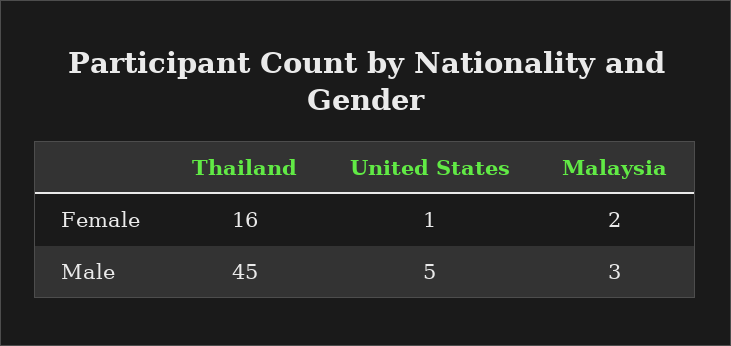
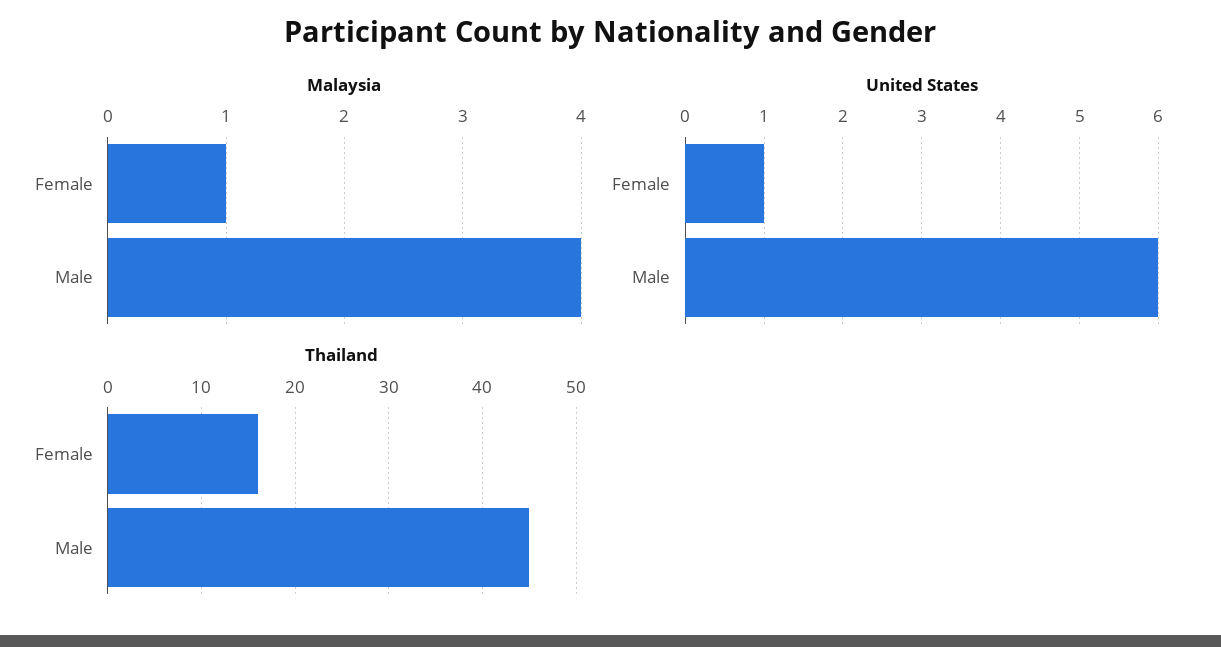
  {
    "Thailand": {
      "Female": 16,
      "Male": 45
    },
    "United States": {
      "Female": 1,
-     "Male": 5
+     "Male": 6
    },
    "Malaysia": {
-     "Female": 2,
+     "Female": 1,
-     "Male": 3
+     "Male": 4
    }
  }

